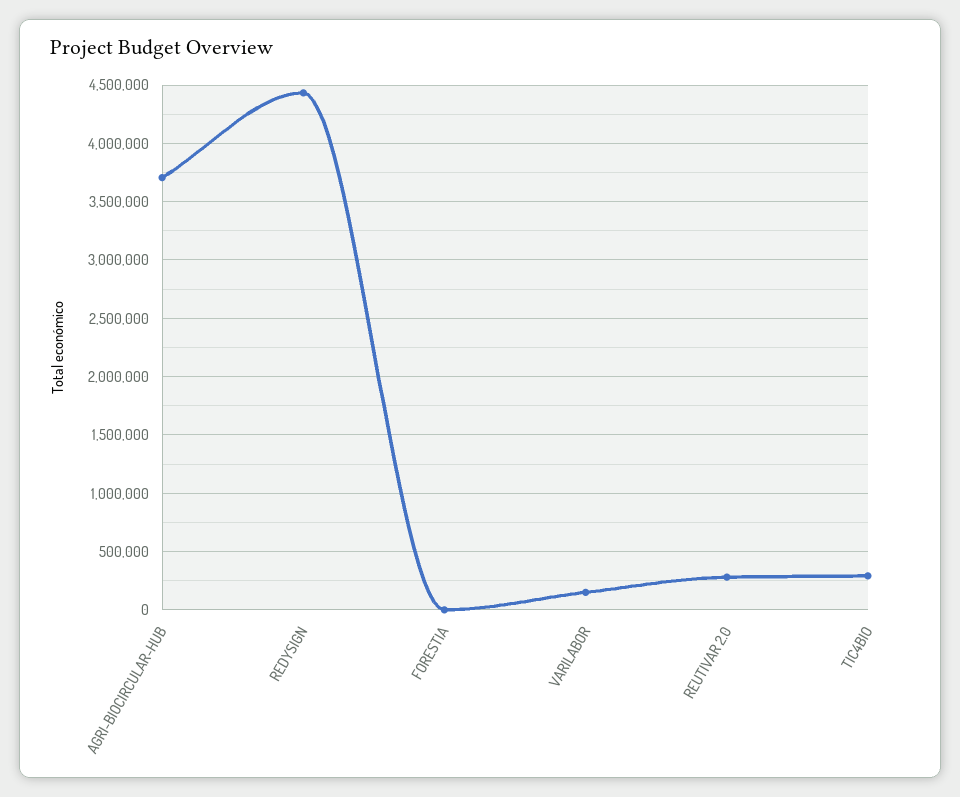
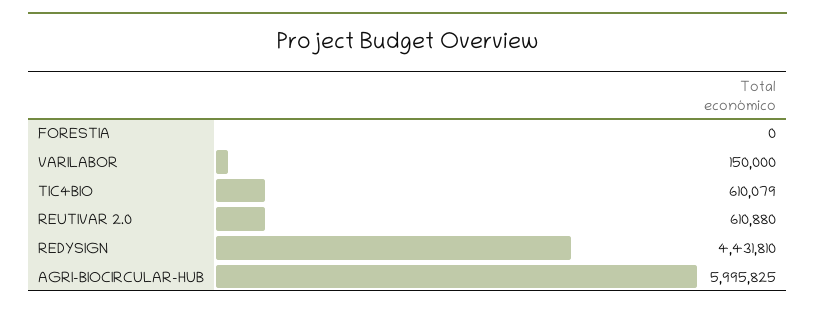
  {
-   "AGRI-BIOCIRCULAR-HUB": 3700000,
+   "AGRI-BIOCIRCULAR-HUB": 5995825,
    "REDYSIGN": 4431810,
    "FORESTIA": 0,
    "VARILABOR": 150000,
-   "REUTIVAR 2.0": 300000,
+   "REUTIVAR 2.0": 610880,
-   "TIC4BIO": 300000
+   "TIC4BIO": 610079
  }

